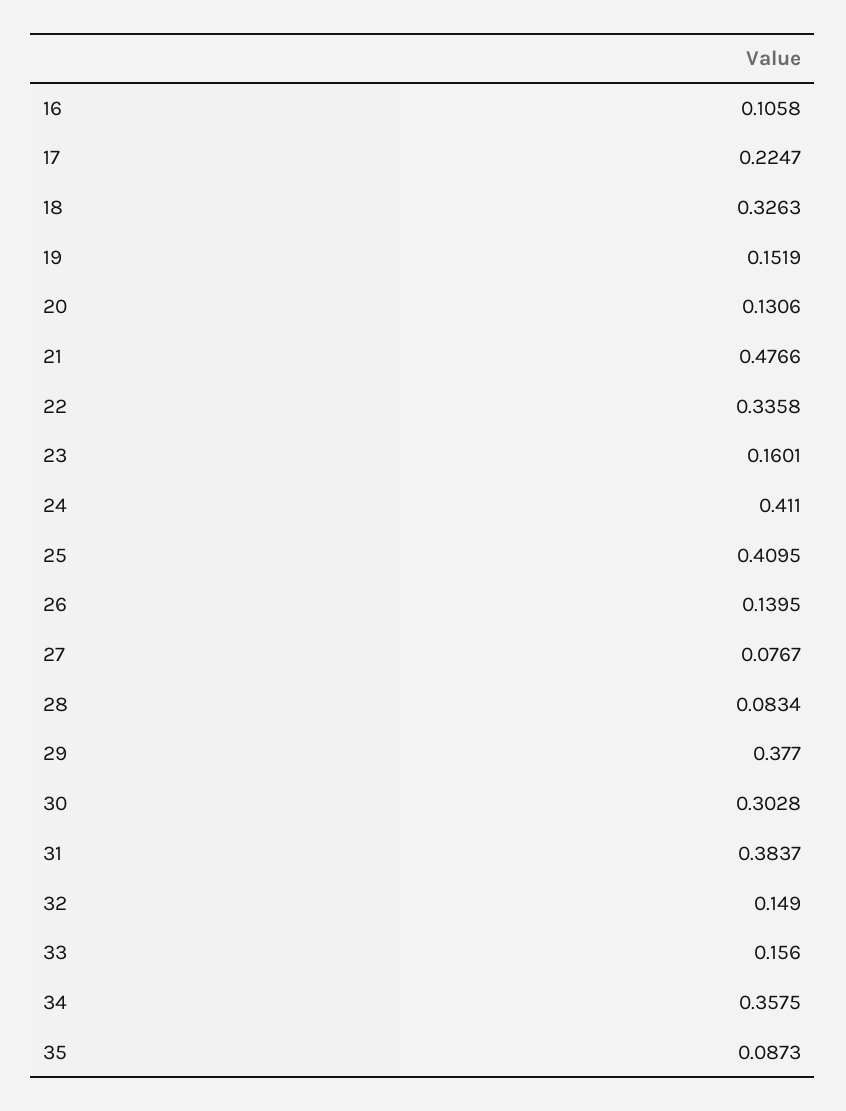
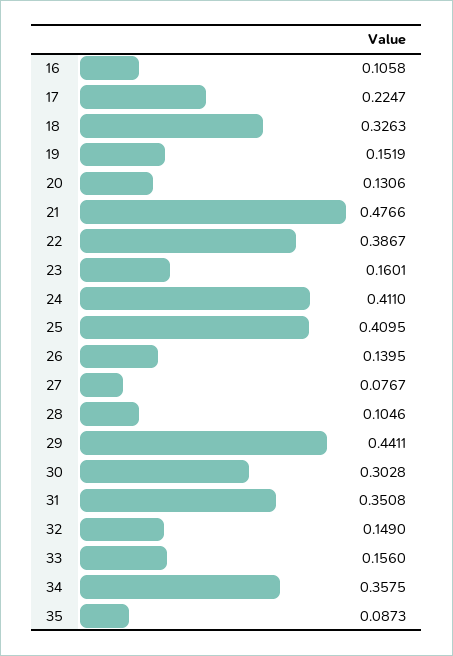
  {
    "16": 0.1058,
    "17": 0.2247,
    "18": 0.3263,
    "19": 0.1519,
    "20": 0.1306,
    "21": 0.4766,
-   "22": 0.3358,
+   "22": 0.3867,
    "23": 0.1601,
    "24": 0.411,
    "25": 0.4095,
    "26": 0.1395,
    "27": 0.0767,
-   "28": 0.0834,
+   "28": 0.1046,
-   "29": 0.377,
+   "29": 0.4411,
    "30": 0.3028,
-   "31": 0.3837,
+   "31": 0.3508,
    "32": 0.149,
    "33": 0.156,
    "34": 0.3575,
    "35": 0.0873
  }

